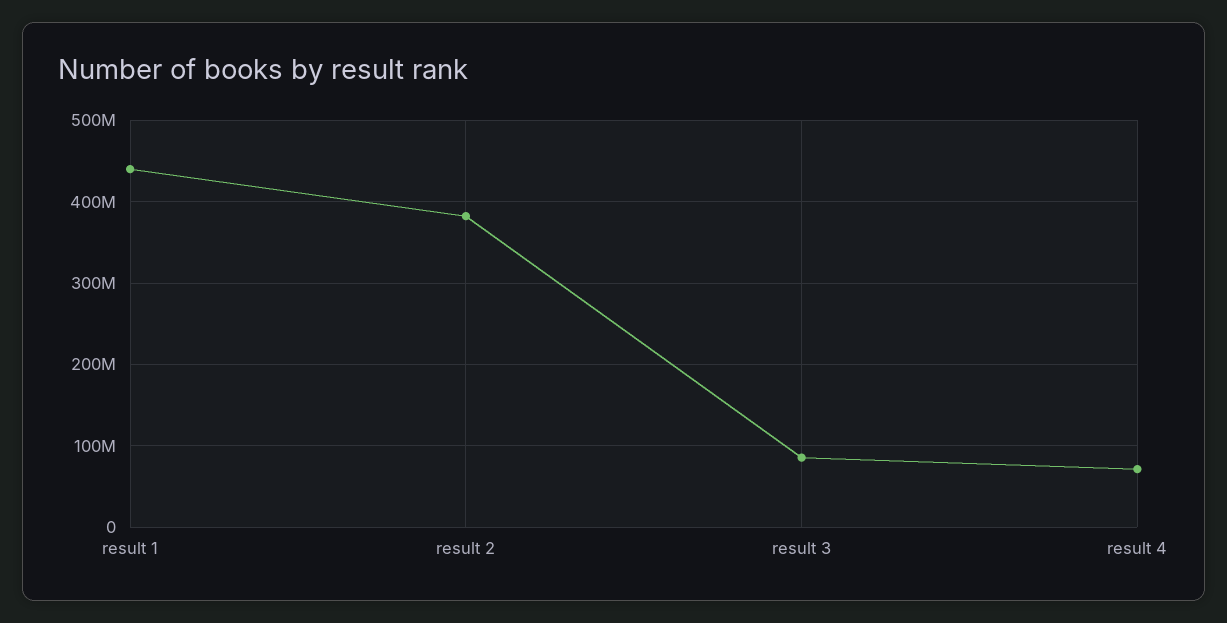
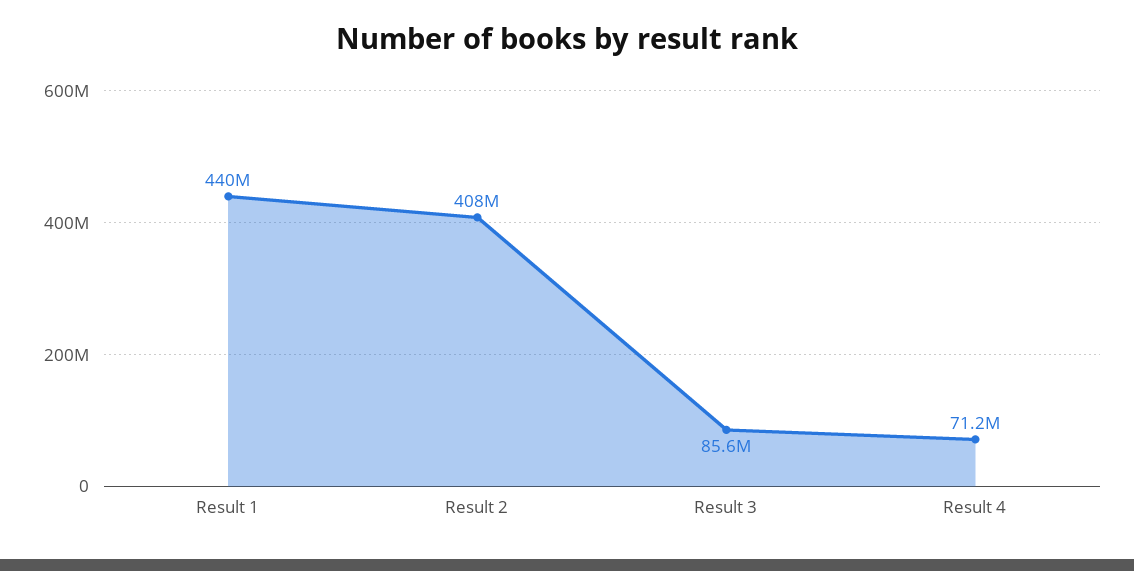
  {
    "result 1": 440000000,
-   "result 2": 380000000,
+   "result 2": 408000000,
    "result 3": 85600000,
    "result 4": 71200000
  }

